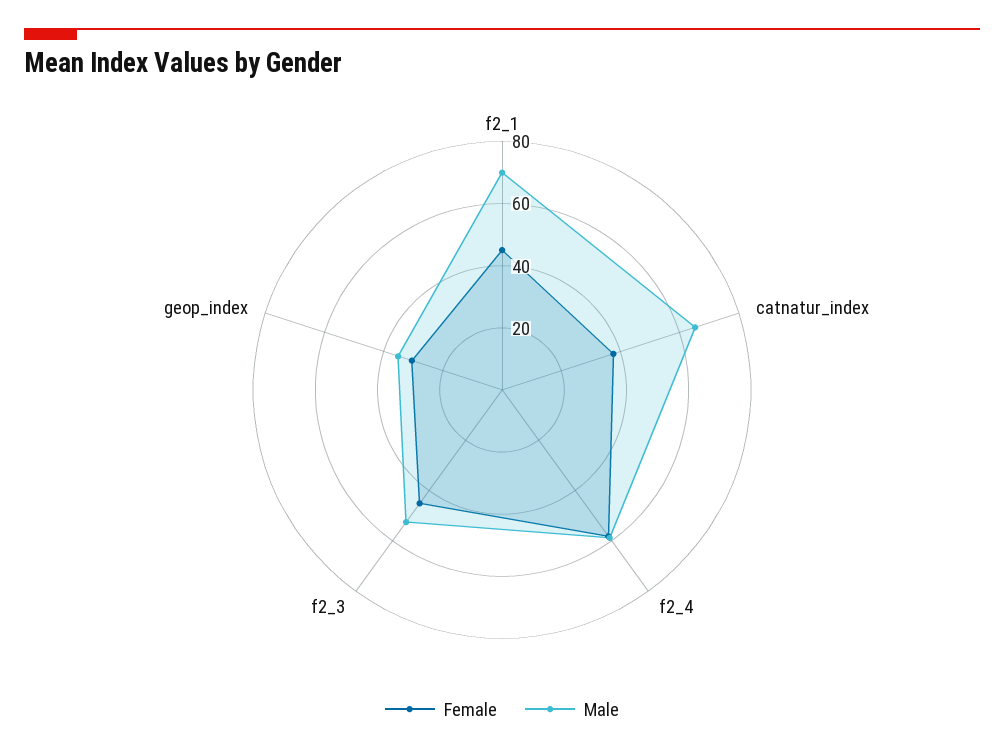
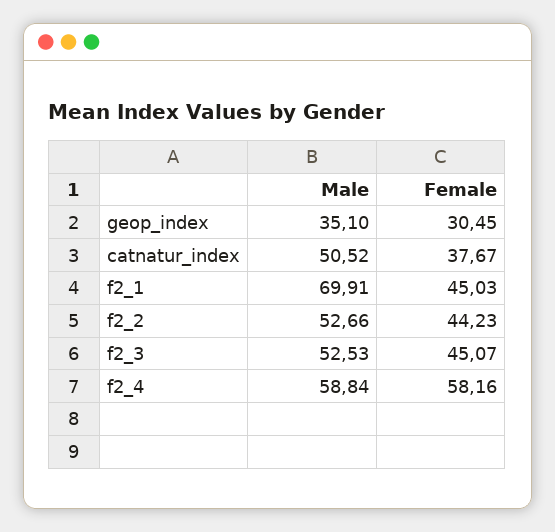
  {
    "Female": {
      "f2_1": 45.03,
      "catnatur_index": 37.67,
      "f2_4": 58.16,
      "f2_3": 45.07,
-     "geop_index": 30.45
+     "geop_index": 30.45,
+     "f2_2": 44.23
    },
    "Male": {
      "f2_1": 69.91,
-     "catnatur_index": 65,
+     "catnatur_index": 50.52,
      "f2_4": 58.84,
      "f2_3": 52.53,
-     "geop_index": 35.1
+     "geop_index": 35.1,
+     "f2_2": 52.66
    }
  }

